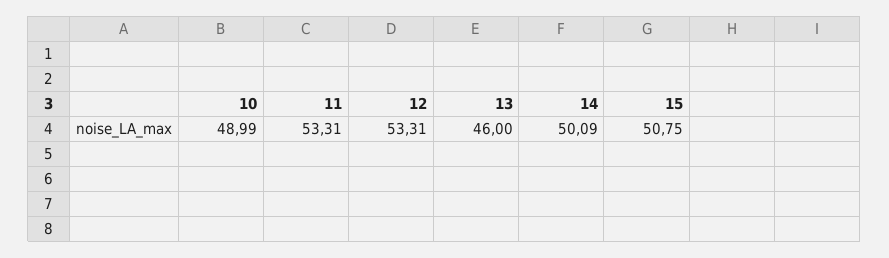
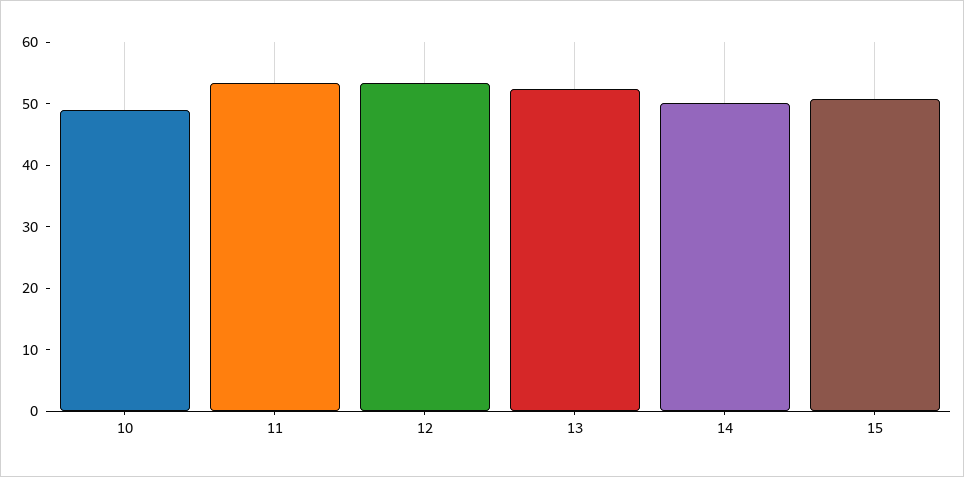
  {
    "10": 48.99,
    "11": 53.31,
    "12": 53.31,
-   "13": 46,
+   "13": 52,
    "14": 50.09,
    "15": 50.75
  }

